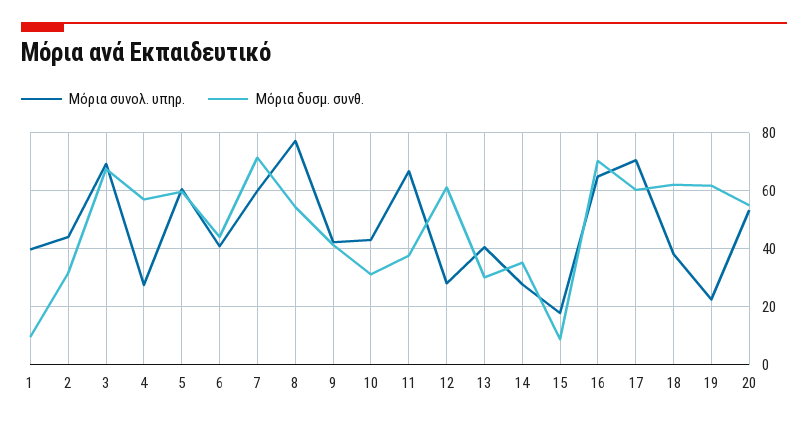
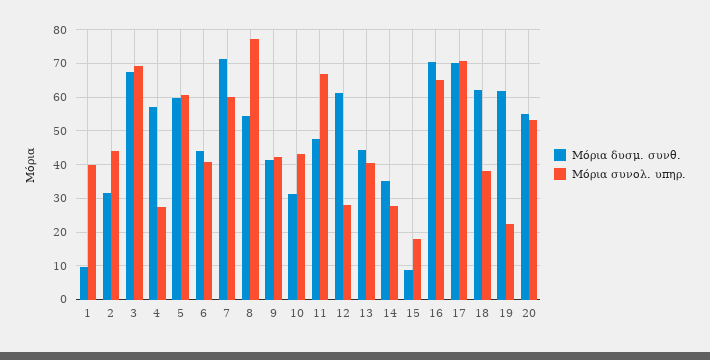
  {
    "Μόρια συνολ. υπηρ.": {
      "1": 40,
      "2": 44,
      "3": 70,
      "4": 28,
      "5": 60,
      "6": 40,
      "7": 60,
      "8": 78,
      "9": 42,
      "10": 44,
      "11": 66,
      "12": 28,
      "13": 40,
      "14": 28,
      "15": 18,
      "16": 66,
      "17": 70,
      "18": 38,
      "19": 22,
      "20": 54
    },
    "Μόρια δυσμ. συνθ.": {
      "1": 10,
      "2": 32,
      "3": 68,
      "4": 58,
      "5": 60,
      "6": 44,
      "7": 72,
      "8": 54,
      "9": 42,
      "10": 32,
-     "11": 37.5,
+     "11": 48,
      "12": 62,
-     "13": 30,
+     "13": 44,
      "14": 36,
      "15": 8,
      "16": 70,
-     "17": 60,
+     "17": 70,
      "18": 62,
      "19": 62,
      "20": 56
    }
  }

